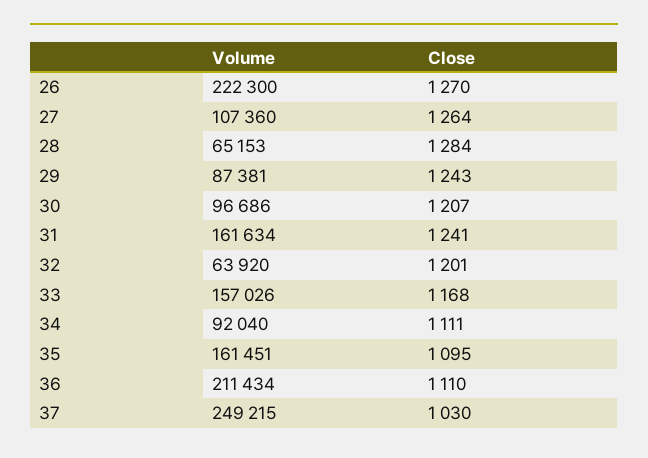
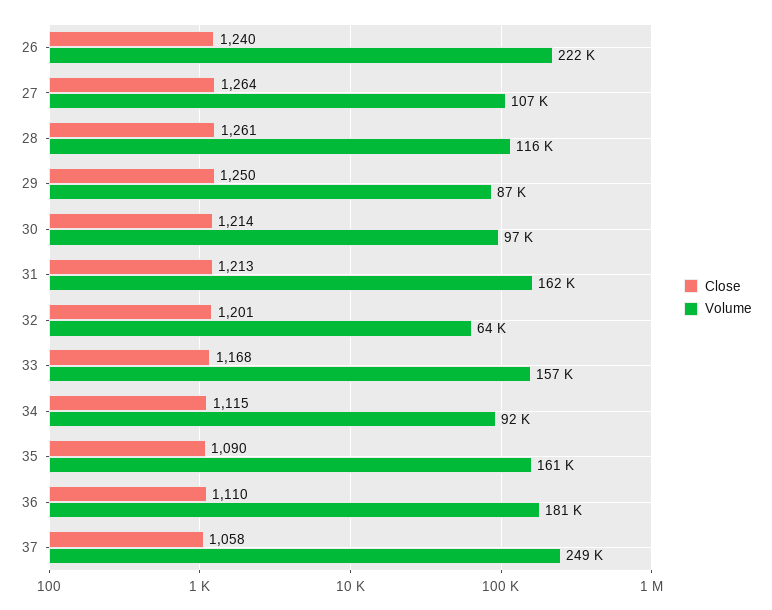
  {
    "Volume": {
      "26": 222300,
      "27": 107360,
-     "28": 65153,
+     "28": 116000,
      "29": 87381,
      "30": 96686,
      "31": 161634,
      "32": 63920,
      "33": 157026,
      "34": 92040,
      "35": 161451,
-     "36": 211434,
+     "36": 181000,
      "37": 249215
    },
    "Close": {
-     "26": 1270,
+     "26": 1240,
      "27": 1264,
-     "28": 1284,
+     "28": 1261,
-     "29": 1243,
+     "29": 1250,
-     "30": 1207,
+     "30": 1214,
-     "31": 1241,
+     "31": 1213,
      "32": 1201,
      "33": 1168,
-     "34": 1111,
+     "34": 1115,
-     "35": 1095,
+     "35": 1090,
      "36": 1110,
-     "37": 1030
+     "37": 1058
    }
  }

